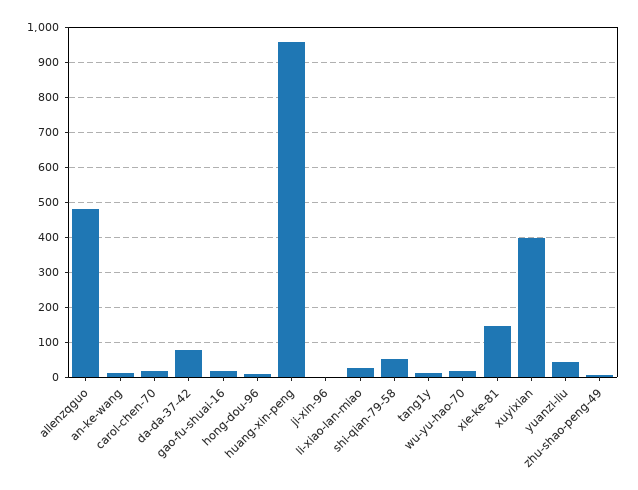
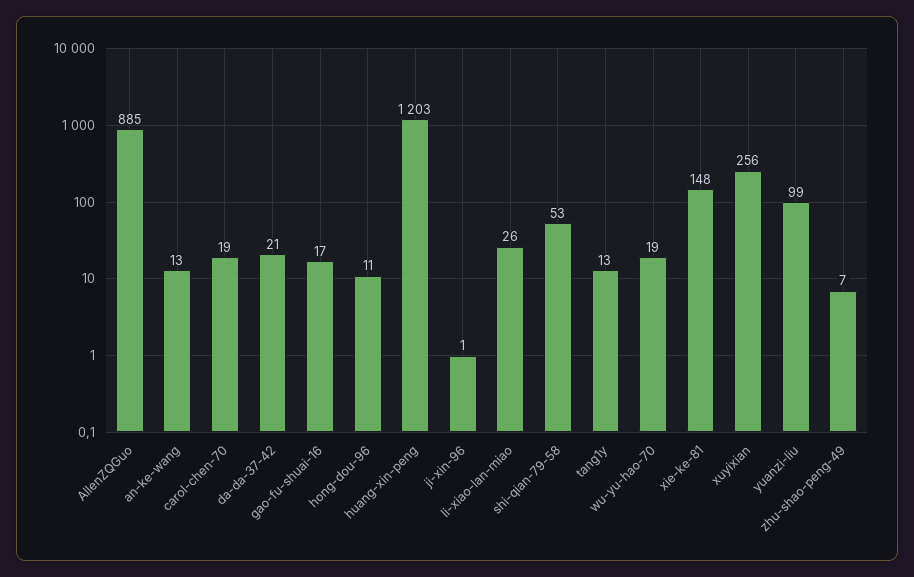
  {
-   "allenzqguo": 480,
+   "allenzqguo": 885,
    "an-ke-wang": 13,
    "carol-chen-70": 19,
-   "da-da-37-42": 80,
+   "da-da-37-42": 21,
    "gao-fu-shuai-16": 17,
    "hong-dou-96": 11,
-   "huang-xin-peng": 960,
+   "huang-xin-peng": 1203,
    "ji-xin-96": 1,
    "li-xiao-lan-miao": 26,
    "shi-qian-79-58": 53,
    "tang1y": 13,
    "wu-yu-hao-70": 19,
    "xie-ke-81": 148,
-   "xuyixian": 400,
+   "xuyixian": 256,
-   "yuanzi-liu": 40,
+   "yuanzi-liu": 99,
    "zhu-shao-peng-49": 7
  }

